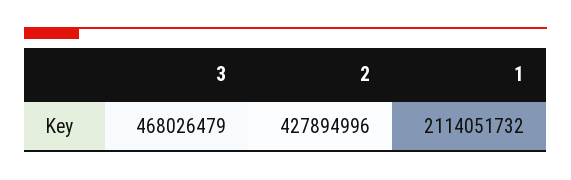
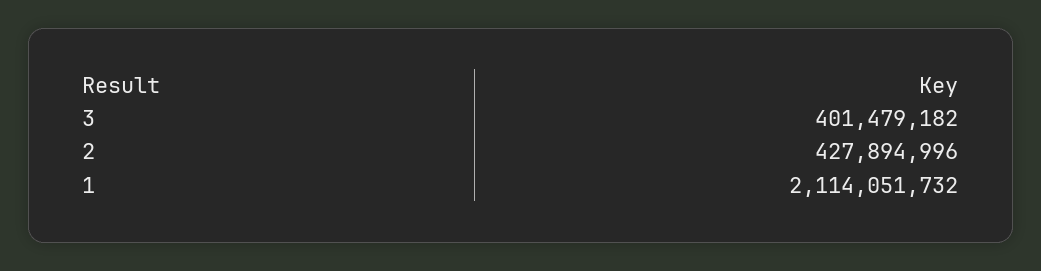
  {
-   "3": 468026479,
+   "3": 401479182,
    "2": 427894996,
    "1": 2114051732
  }

